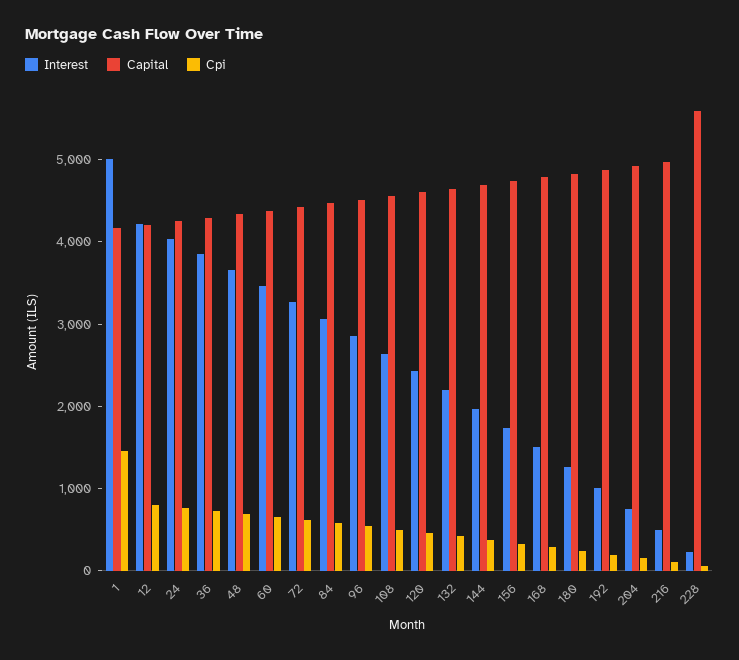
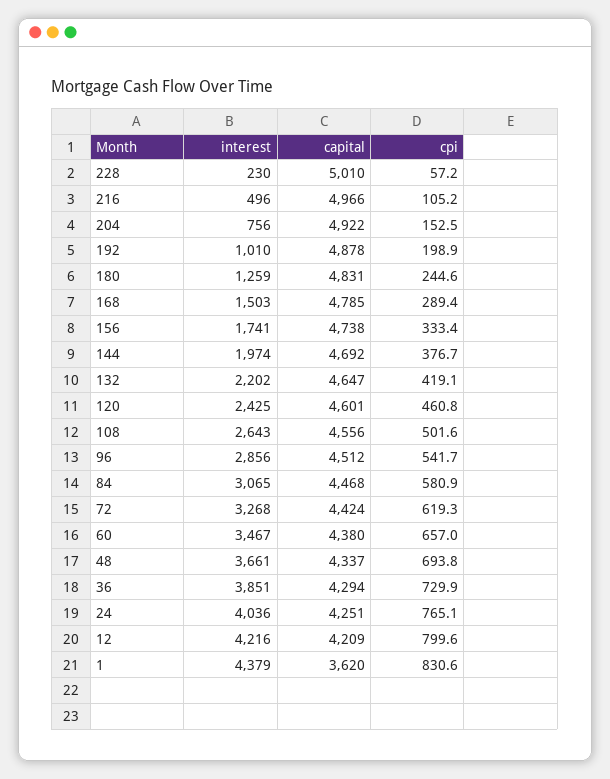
  {
    "Interest": {
-     "1": 5000,
+     "1": 4379,
      "12": 4216,
      "24": 4036,
      "36": 3851,
      "48": 3661,
      "60": 3467,
      "72": 3268,
      "84": 3065,
      "96": 2856,
      "108": 2643,
      "120": 2425,
      "132": 2202,
      "144": 1974,
      "156": 1741,
      "168": 1503,
      "180": 1259,
      "192": 1010,
      "204": 756,
      "216": 496,
      "228": 230
    },
    "Capital": {
-     "1": 4200,
+     "1": 3620,
      "12": 4209,
      "24": 4251,
      "36": 4294,
      "48": 4337,
      "60": 4380,
      "72": 4424,
      "84": 4468,
      "96": 4512,
      "108": 4556,
      "120": 4601,
      "132": 4647,
      "144": 4692,
      "156": 4738,
      "168": 4785,
      "180": 4831,
      "192": 4878,
      "204": 4922,
      "216": 4966,
-     "228": 5600
+     "228": 5010
    },
    "Cpi": {
-     "1": 1400,
+     "1": 830.6,
      "12": 799.6,
      "24": 765.1,
      "36": 729.9,
      "48": 693.8,
      "60": 657,
      "72": 619.3,
      "84": 580.9,
      "96": 541.7,
      "108": 501.6,
      "120": 460.8,
      "132": 419.1,
      "144": 376.7,
      "156": 333.4,
      "168": 289.4,
      "180": 244.6,
      "192": 198.9,
      "204": 152.5,
      "216": 105.2,
      "228": 57.2
    }
  }

